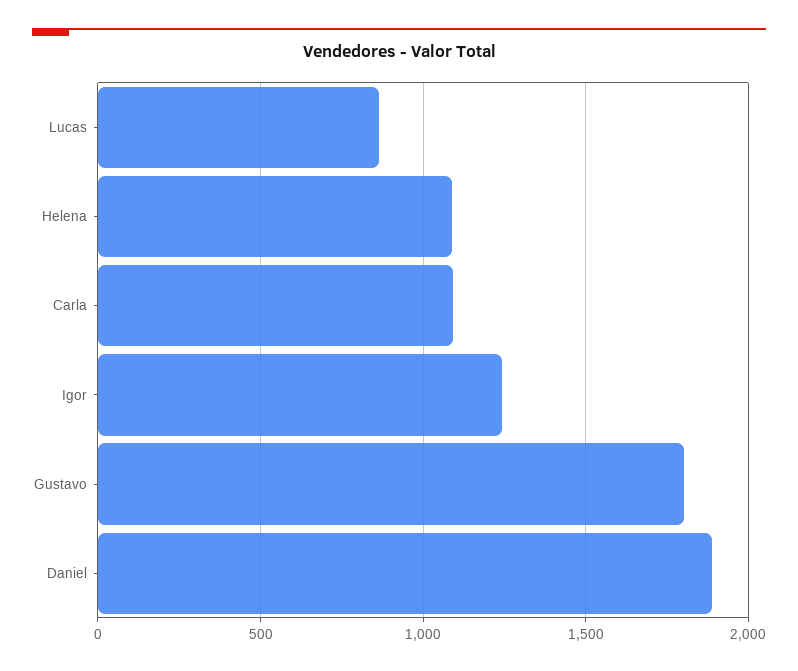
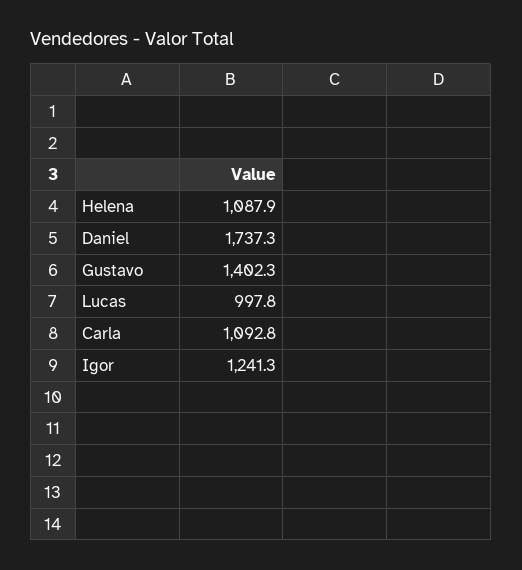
  {
-   "Lucas": 850,
+   "Lucas": 997.8,
    "Helena": 1087.9,
    "Carla": 1092.8,
    "Igor": 1241.3,
-   "Gustavo": 1800,
+   "Gustavo": 1402.3,
-   "Daniel": 1900
+   "Daniel": 1737.3
  }

